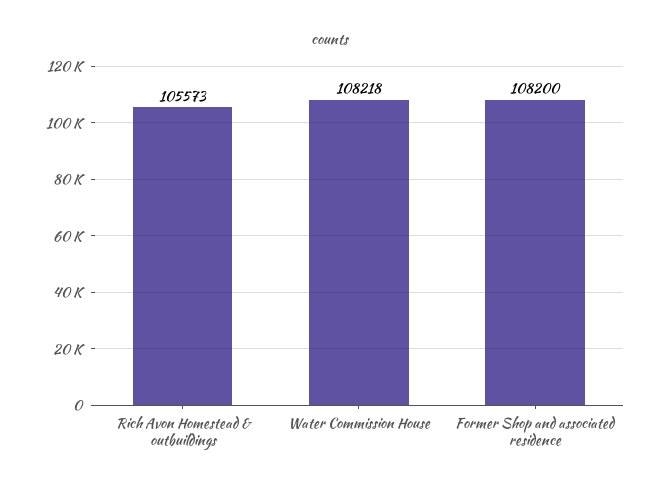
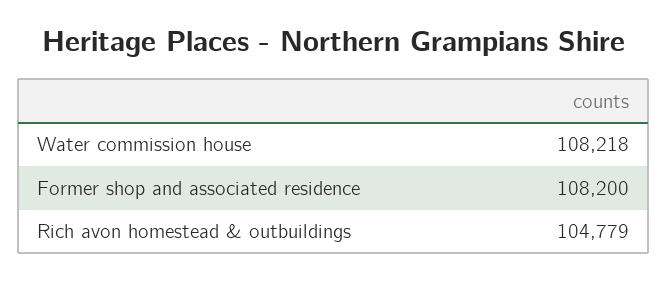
  {
-   "Rich Avon Homestead & outbuildings": 105573,
+   "Rich Avon Homestead & outbuildings": 104779,
    "Water Commission House": 108218,
    "Former Shop and associated residence": 108200
  }

